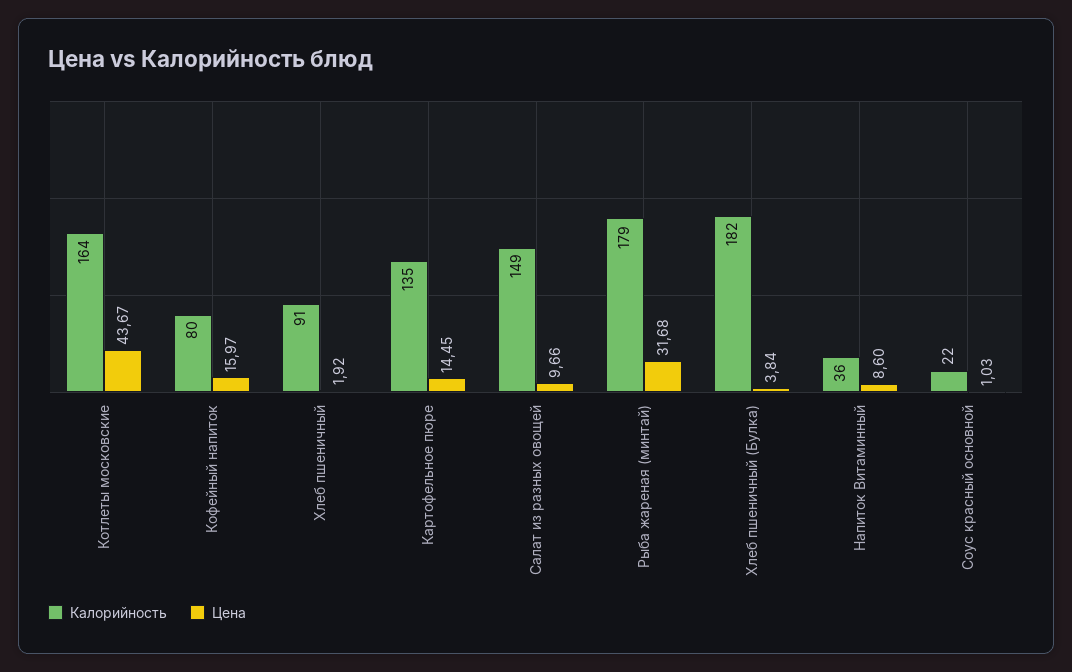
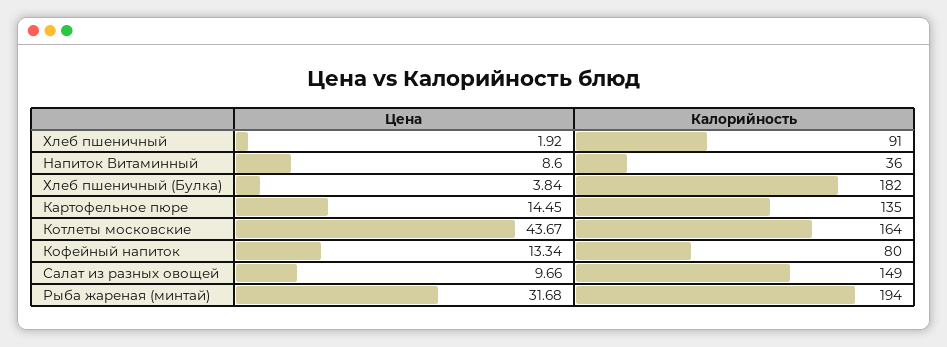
  {
    "Калорийность": {
      "Котлеты московские": 164,
      "Кофейный напиток": 80,
      "Хлеб пшеничный": 91,
      "Картофельное пюре": 135,
      "Салат из разных овощей": 149,
-     "Рыба жареная (минтай)": 179,
+     "Рыба жареная (минтай)": 194,
      "Хлеб пшеничный (Булка)": 182,
-     "Напиток Витаминный": 36,
+     "Напиток Витаминный": 36
-     "Соус красный основной": 22
    },
    "Цена": {
      "Котлеты московские": 43.67,
-     "Кофейный напиток": 15.97,
+     "Кофейный напиток": 13.34,
      "Хлеб пшеничный": 1.92,
      "Картофельное пюре": 14.45,
      "Салат из разных овощей": 9.66,
      "Рыба жареная (минтай)": 31.68,
      "Хлеб пшеничный (Булка)": 3.84,
-     "Напиток Витаминный": 8.6,
+     "Напиток Витаминный": 8.6
-     "Соус красный основной": 1.03
    }
  }

